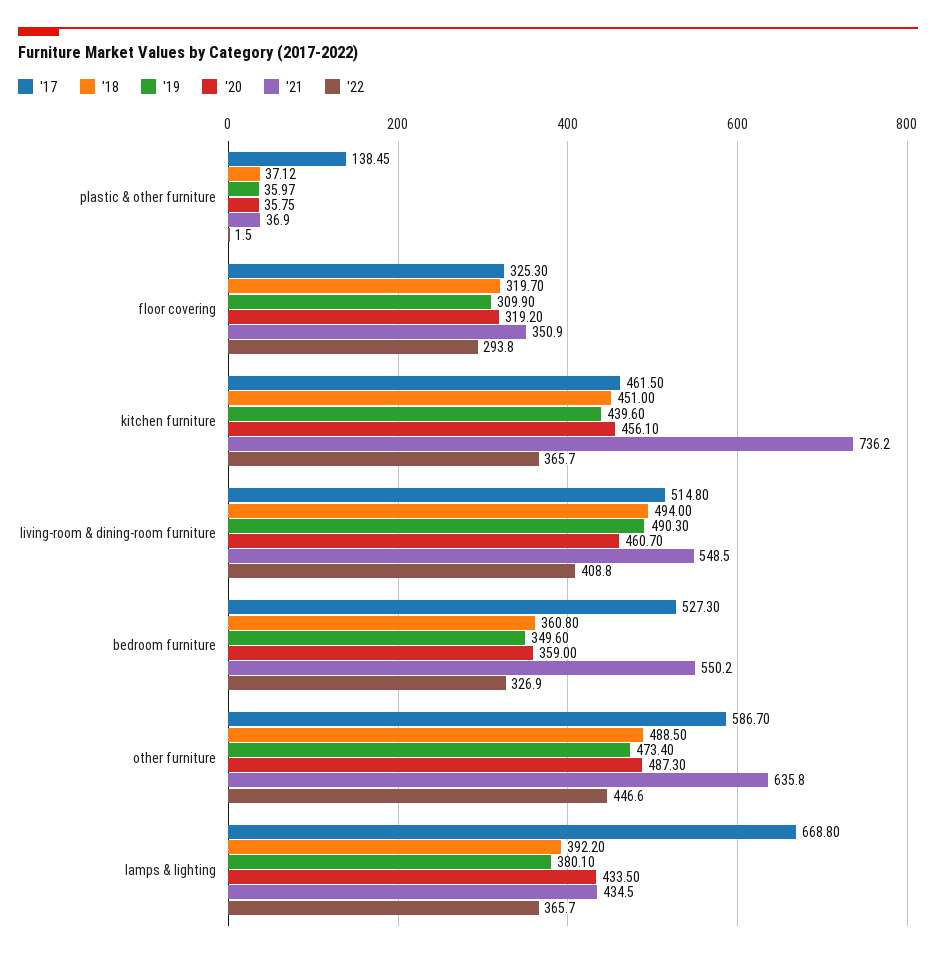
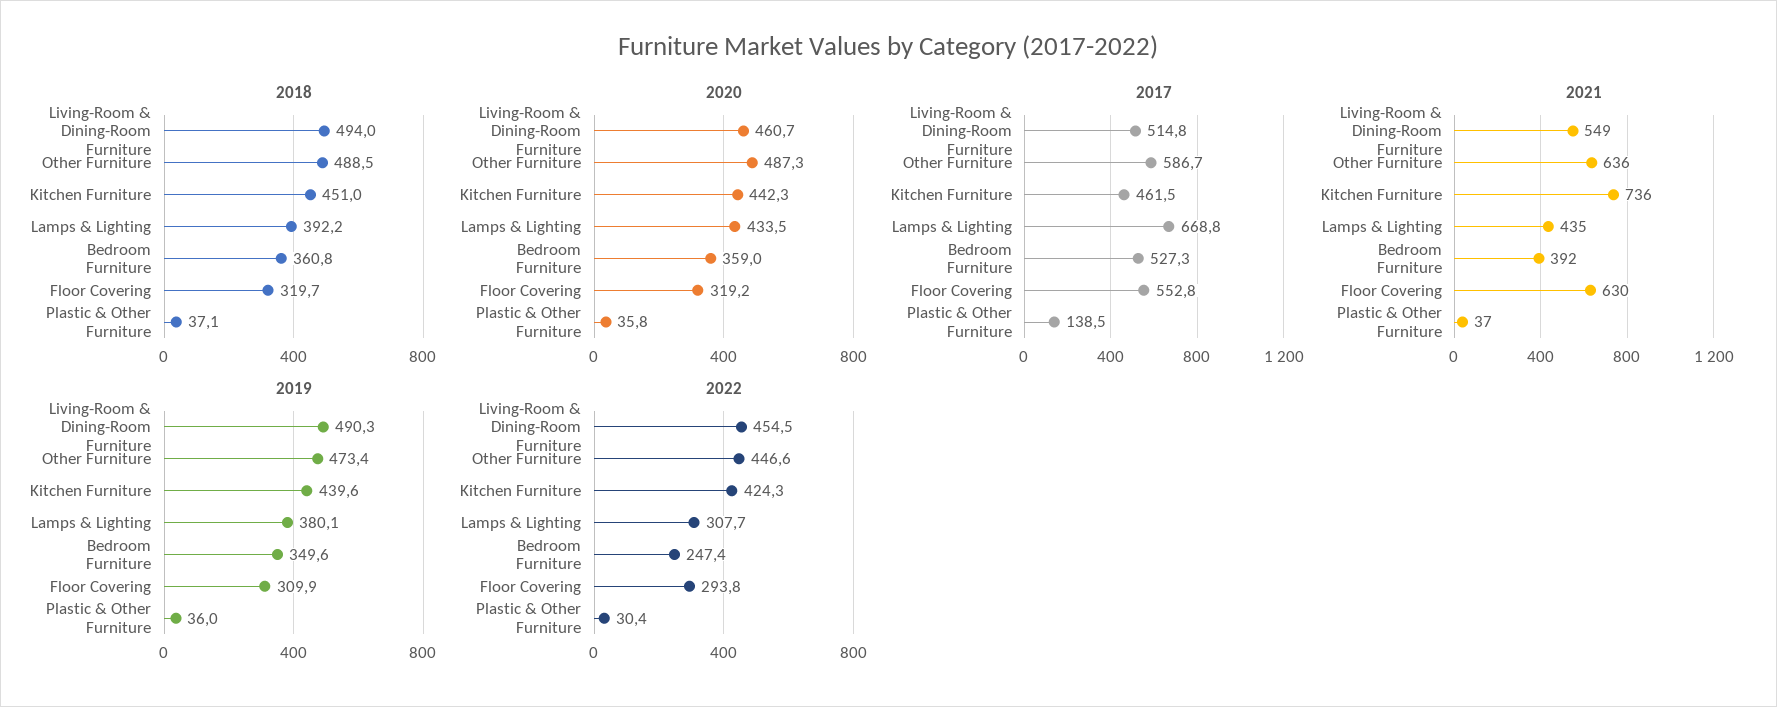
  {
    "'17": {
      "plastic & other furniture": 138.45,
-     "floor covering": 325.3,
+     "floor covering": 552.8,
      "kitchen furniture": 461.5,
      "living-room & dining-room furniture": 514.8,
      "bedroom furniture": 527.3,
      "other furniture": 586.7,
      "lamps & lighting": 668.8
    },
    "'18": {
      "plastic & other furniture": 37.12,
      "floor covering": 319.7,
      "kitchen furniture": 451,
      "living-room & dining-room furniture": 494,
      "bedroom furniture": 360.8,
      "other furniture": 488.5,
      "lamps & lighting": 392.2
    },
    "'19": {
      "plastic & other furniture": 35.97,
      "floor covering": 309.9,
      "kitchen furniture": 439.6,
      "living-room & dining-room furniture": 490.3,
      "bedroom furniture": 349.6,
      "other furniture": 473.4,
      "lamps & lighting": 380.1
    },
    "'20": {
      "plastic & other furniture": 35.75,
      "floor covering": 319.2,
-     "kitchen furniture": 456.1,
+     "kitchen furniture": 442.3,
      "living-room & dining-room furniture": 460.7,
      "bedroom furniture": 359,
      "other furniture": 487.3,
      "lamps & lighting": 433.5
    },
    "'21": {
      "plastic & other furniture": 36.9,
-     "floor covering": 350.9,
+     "floor covering": 630,
      "kitchen furniture": 736.2,
      "living-room & dining-room furniture": 548.5,
-     "bedroom furniture": 550.2,
+     "bedroom furniture": 392,
      "other furniture": 635.8,
      "lamps & lighting": 434.5
    },
    "'22": {
-     "plastic & other furniture": 1.5,
+     "plastic & other furniture": 30.4,
      "floor covering": 293.8,
-     "kitchen furniture": 365.7,
+     "kitchen furniture": 424.3,
-     "living-room & dining-room furniture": 408.8,
+     "living-room & dining-room furniture": 454.5,
-     "bedroom furniture": 326.9,
+     "bedroom furniture": 247.4,
      "other furniture": 446.6,
-     "lamps & lighting": 365.7
+     "lamps & lighting": 307.7
    }
  }

